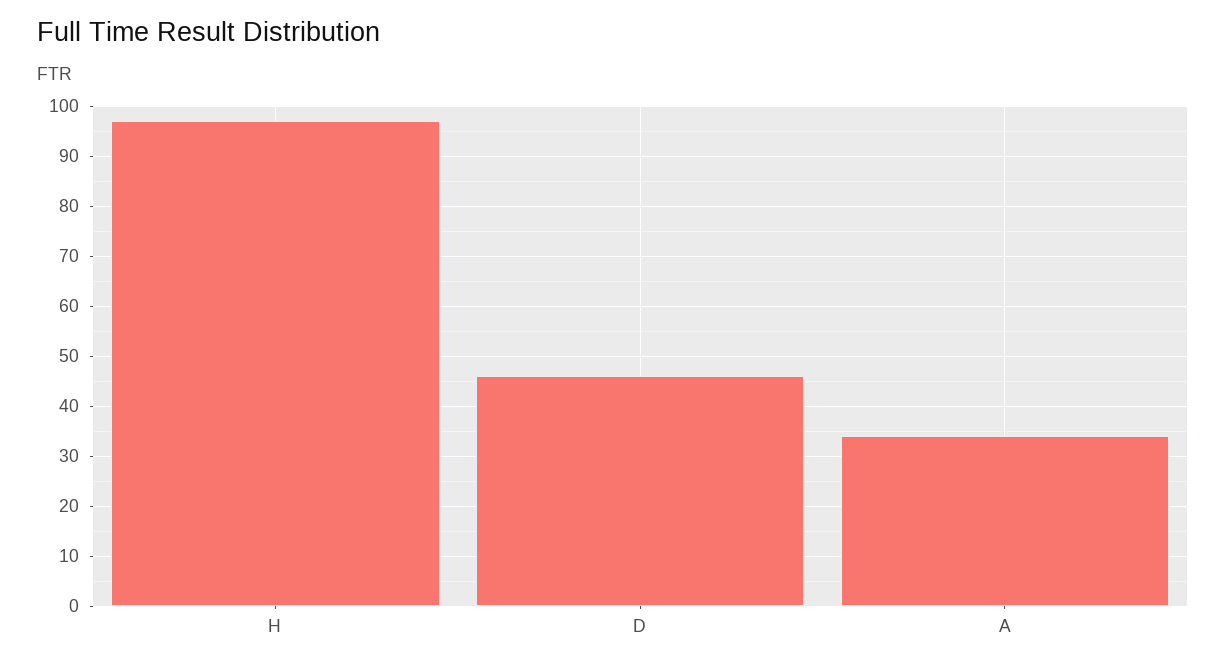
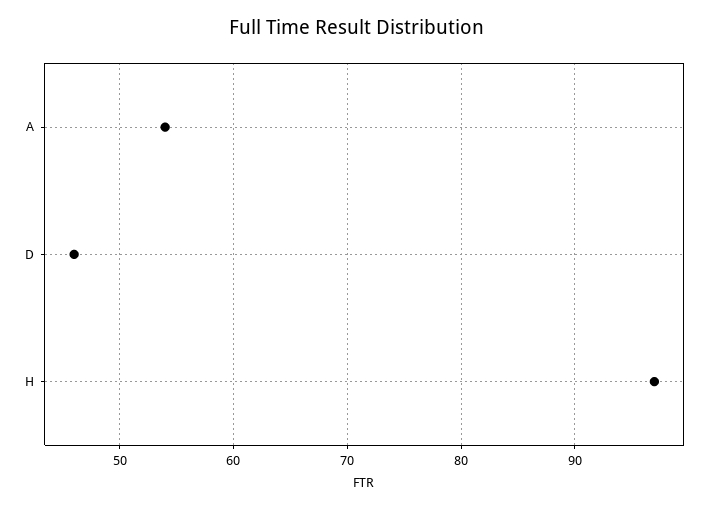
  {
    "H": 97,
    "D": 46,
-   "A": 35
+   "A": 54
  }

